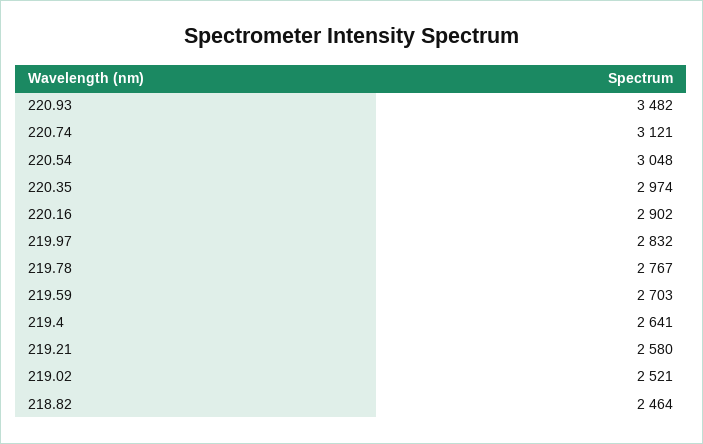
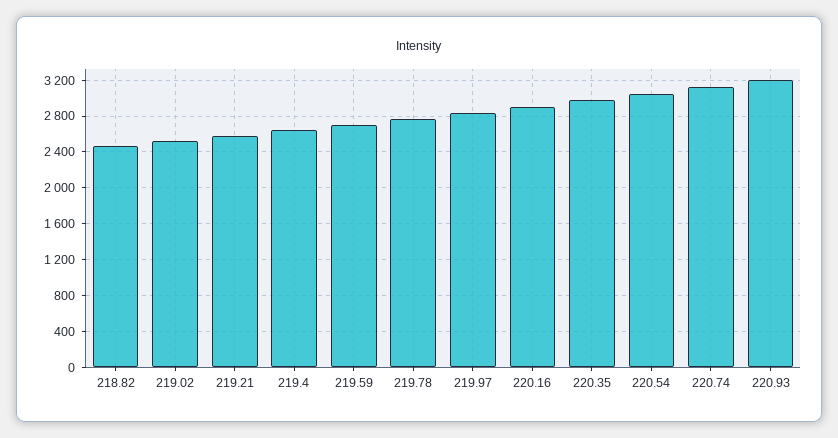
  {
-   "220.93": 3482,
+   "220.93": 3200,
    "220.74": 3121,
    "220.54": 3048,
    "220.35": 2974,
    "220.16": 2902,
    "219.97": 2832,
    "219.78": 2767,
    "219.59": 2703,
    "219.4": 2641,
    "219.21": 2580,
    "219.02": 2521,
    "218.82": 2464
  }

